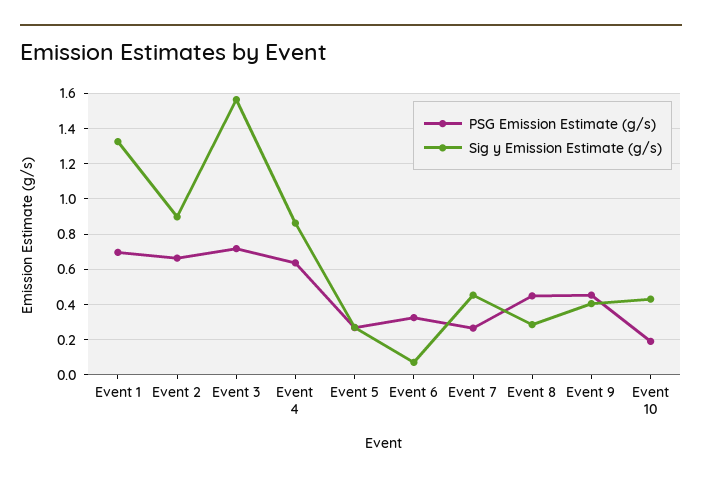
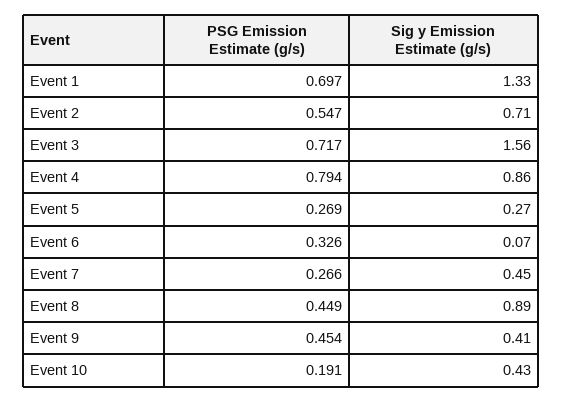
  {
    "PSG Emission Estimate (g/s)": {
      "Event 1": 0.697,
-     "Event 2": 0.65,
+     "Event 2": 0.547,
      "Event 3": 0.717,
-     "Event 4": 0.65,
+     "Event 4": 0.794,
      "Event 5": 0.269,
      "Event 6": 0.326,
      "Event 7": 0.266,
      "Event 8": 0.449,
      "Event 9": 0.454,
      "Event 10": 0.191
    },
    "Sig y Emission Estimate (g/s)": {
      "Event 1": 1.33,
-     "Event 2": 0.9,
+     "Event 2": 0.71,
      "Event 3": 1.56,
      "Event 4": 0.86,
      "Event 5": 0.27,
      "Event 6": 0.07,
      "Event 7": 0.45,
-     "Event 8": 0.3,
+     "Event 8": 0.89,
      "Event 9": 0.41,
      "Event 10": 0.43
    }
  }

